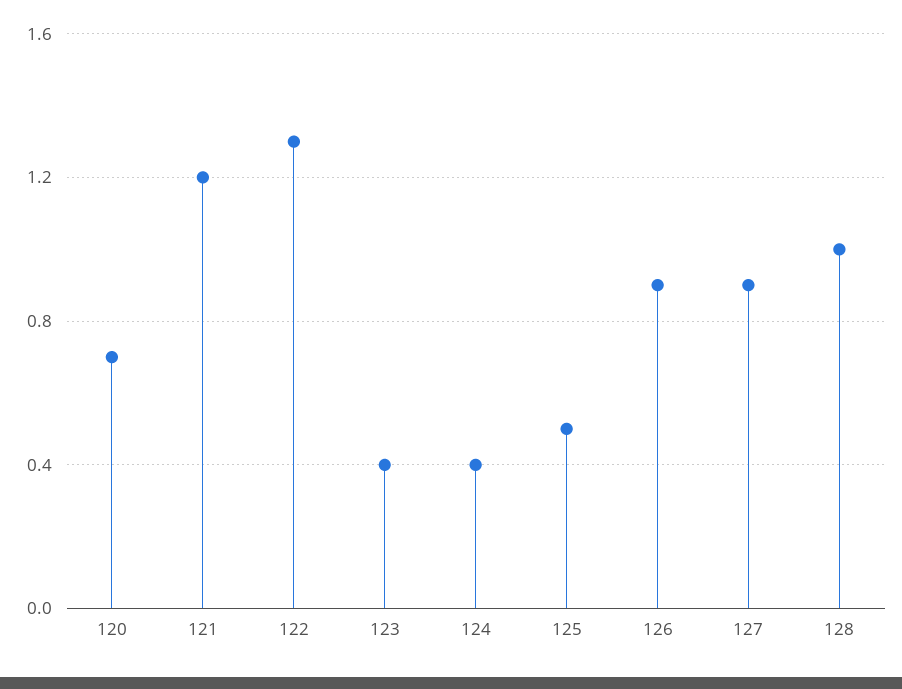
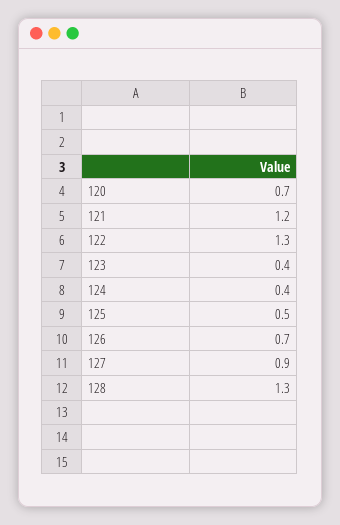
  {
    "120": 0.7,
    "121": 1.2,
    "122": 1.3,
    "123": 0.4,
    "124": 0.4,
    "125": 0.5,
-   "126": 0.9,
+   "126": 0.7,
    "127": 0.9,
-   "128": 1
+   "128": 1.3
  }

